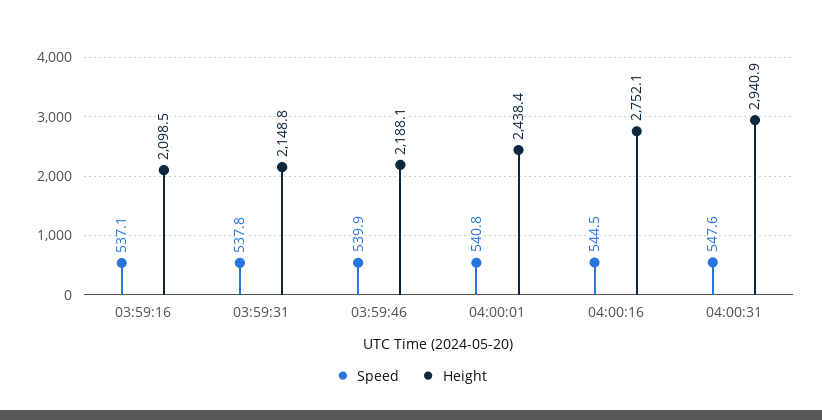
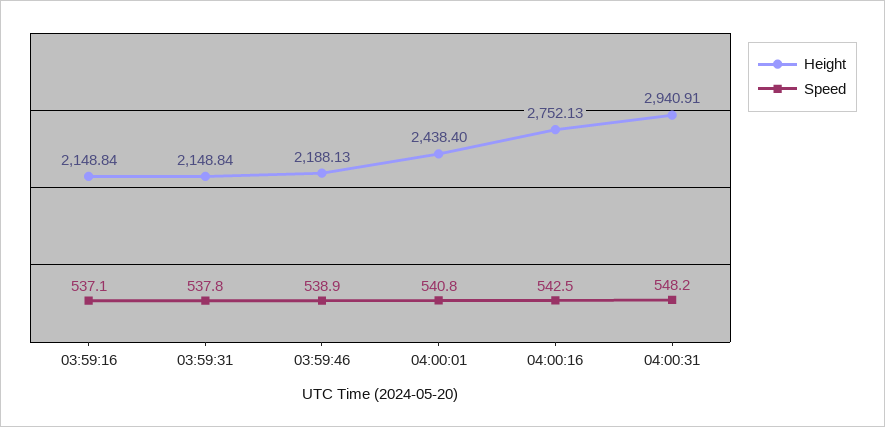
  {
    "Speed": {
      "03:59:16": 537.1,
      "03:59:31": 537.8,
-     "03:59:46": 539.9,
+     "03:59:46": 538.9,
      "04:00:01": 540.8,
-     "04:00:16": 544.5,
+     "04:00:16": 542.5,
-     "04:00:31": 547.6
+     "04:00:31": 548.2
    },
    "Height": {
-     "03:59:16": 2098.5,
+     "03:59:16": 2148.84,
      "03:59:31": 2148.84,
      "03:59:46": 2188.13,
      "04:00:01": 2438.4,
      "04:00:16": 2752.13,
      "04:00:31": 2940.91
    }
  }

